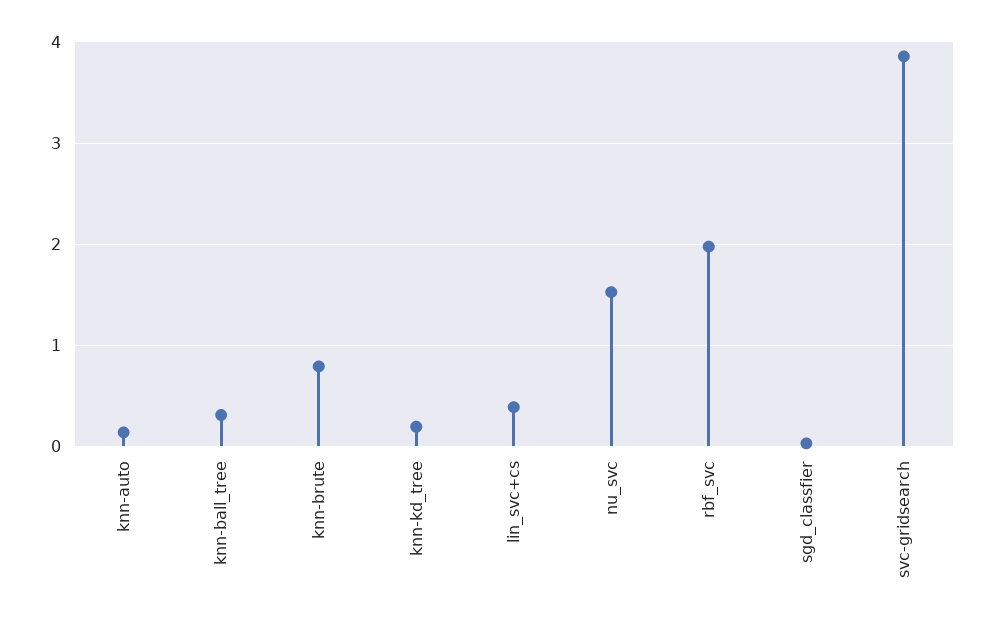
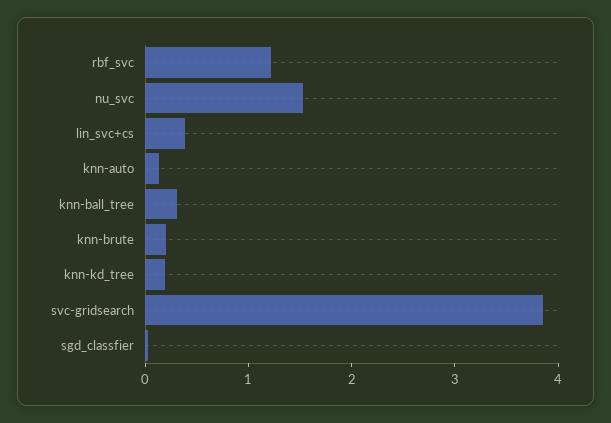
  {
    "knn-auto": 0.1,
    "knn-ball_tree": 0.3,
-   "knn-brute": 0.8,
+   "knn-brute": 0.2,
    "knn-kd_tree": 0.2,
    "lin_svc+cs": 0.4,
    "nu_svc": 1.5,
-   "rbf_svc": 2,
+   "rbf_svc": 1.2,
    "sgd_classfier": 0,
    "svc-gridsearch": 3.9
  }

